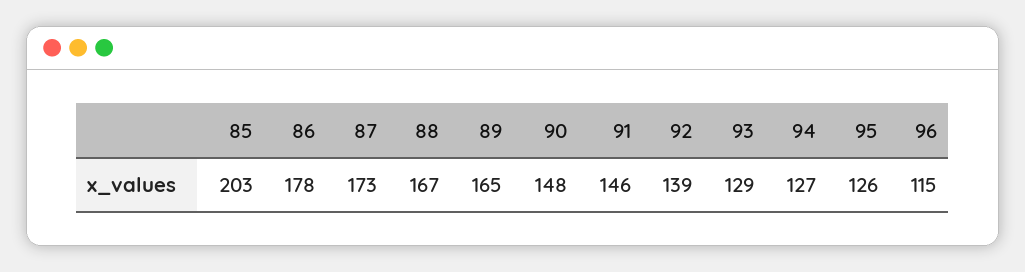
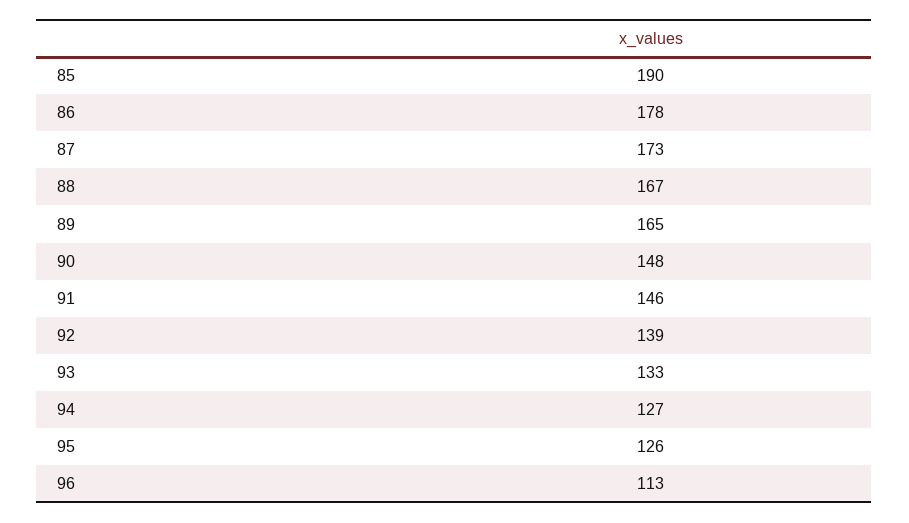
  {
-   "85": 203,
+   "85": 190,
    "86": 178,
    "87": 173,
    "88": 167,
    "89": 165,
    "90": 148,
    "91": 146,
    "92": 139,
-   "93": 129,
+   "93": 133,
    "94": 127,
    "95": 126,
-   "96": 115
+   "96": 113
  }

